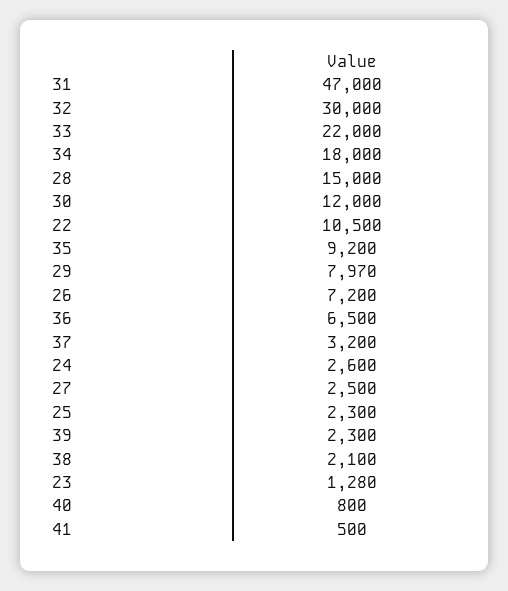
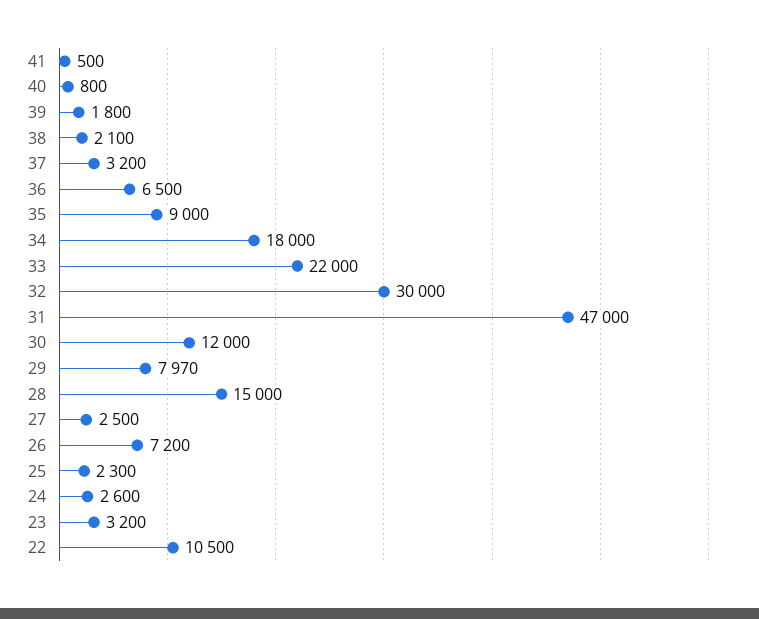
  {
    "31": 47000,
    "32": 30000,
    "33": 22000,
    "34": 18000,
    "28": 15000,
    "30": 12000,
    "22": 10500,
-   "35": 9200,
+   "35": 9000,
    "29": 7970,
    "26": 7200,
    "36": 6500,
    "37": 3200,
    "24": 2600,
    "27": 2500,
    "25": 2300,
-   "39": 2300,
+   "39": 1800,
    "38": 2100,
-   "23": 1280,
+   "23": 3200,
    "40": 800,
    "41": 500
  }

